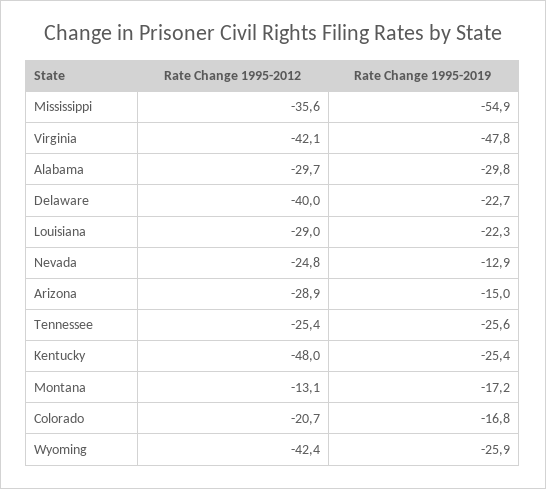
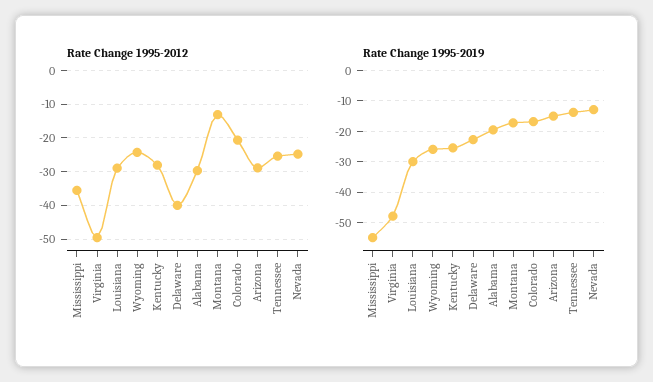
  {
    "Rate Change 1995-2012": {
      "Mississippi": -35.6,
-     "Virginia": -42.1,
+     "Virginia": -50,
      "Alabama": -29.7,
      "Delaware": -40,
      "Louisiana": -29,
      "Nevada": -24.8,
      "Arizona": -28.9,
      "Tennessee": -25.4,
-     "Kentucky": -48,
+     "Kentucky": -28,
      "Montana": -13.1,
      "Colorado": -20.7,
-     "Wyoming": -42.4
+     "Wyoming": -24
    },
    "Rate Change 1995-2019": {
      "Mississippi": -54.9,
      "Virginia": -47.8,
-     "Alabama": -29.8,
+     "Alabama": -20,
      "Delaware": -22.7,
-     "Louisiana": -22.3,
+     "Louisiana": -30,
      "Nevada": -12.9,
      "Arizona": -15,
-     "Tennessee": -25.6,
+     "Tennessee": -14,
      "Kentucky": -25.4,
      "Montana": -17.2,
      "Colorado": -16.8,
      "Wyoming": -25.9
    }
  }

